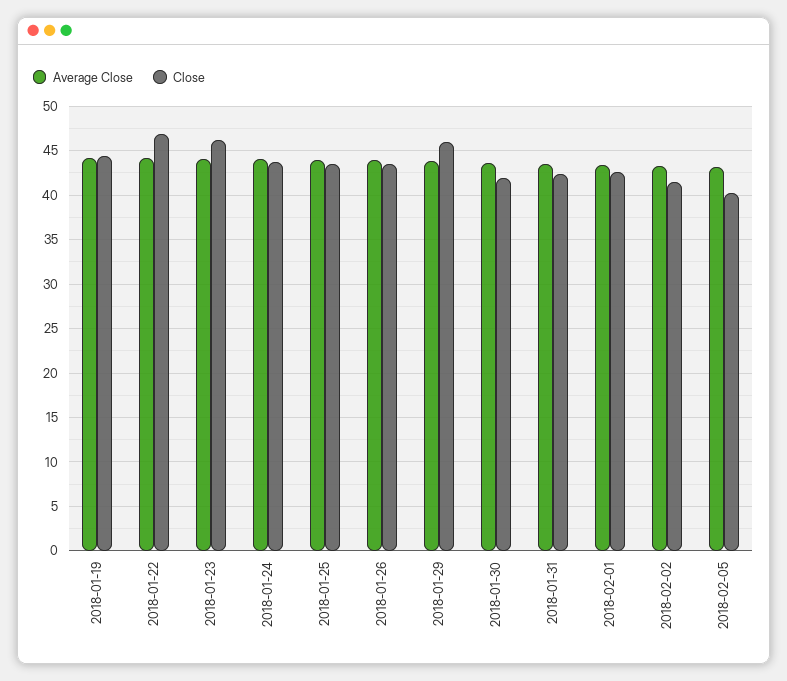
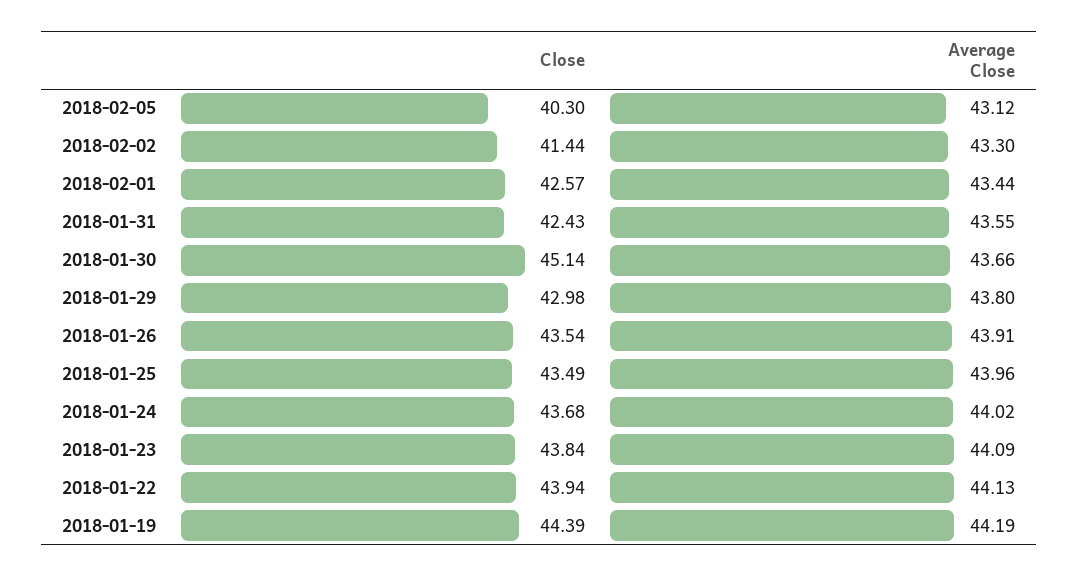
  {
    "Average Close": {
      "2018-01-19": 44.19,
      "2018-01-22": 44.13,
      "2018-01-23": 44.09,
      "2018-01-24": 44.02,
      "2018-01-25": 43.96,
      "2018-01-26": 43.91,
      "2018-01-29": 43.8,
      "2018-01-30": 43.66,
      "2018-01-31": 43.55,
      "2018-02-01": 43.44,
      "2018-02-02": 43.3,
      "2018-02-05": 43.12
    },
    "Close": {
      "2018-01-19": 44.39,
-     "2018-01-22": 47,
+     "2018-01-22": 43.94,
-     "2018-01-23": 46,
+     "2018-01-23": 43.84,
      "2018-01-24": 43.68,
      "2018-01-25": 43.49,
      "2018-01-26": 43.54,
-     "2018-01-29": 46,
+     "2018-01-29": 42.98,
-     "2018-01-30": 42,
+     "2018-01-30": 45.14,
      "2018-01-31": 42.43,
      "2018-02-01": 42.57,
      "2018-02-02": 41.44,
      "2018-02-05": 40.3
    }
  }

